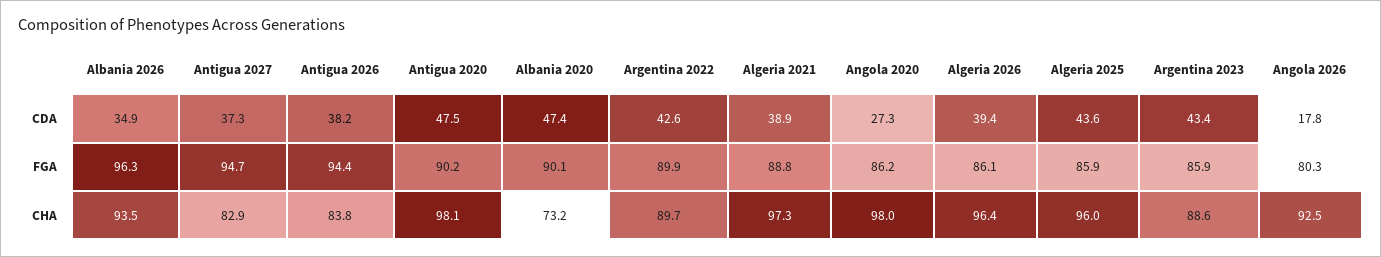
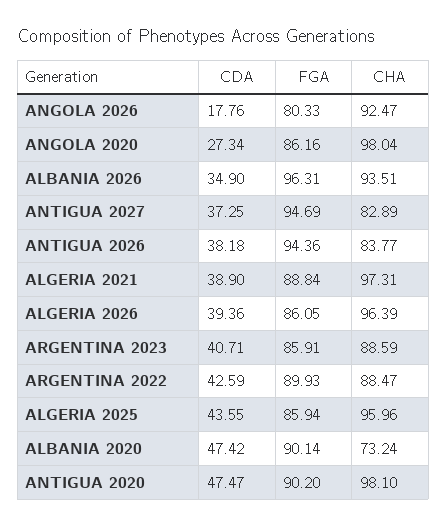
  {
    "Albania 2026": {
      "CDA": 34.9,
      "FGA": 96.31,
      "CHA": 93.51
    },
    "Antigua 2027": {
      "CDA": 37.25,
      "FGA": 94.69,
      "CHA": 82.89
    },
    "Antigua 2026": {
      "CDA": 38.18,
      "FGA": 94.36,
      "CHA": 83.77
    },
    "Antigua 2020": {
      "CDA": 47.47,
      "FGA": 90.2,
      "CHA": 98.1
    },
    "Albania 2020": {
      "CDA": 47.42,
      "FGA": 90.14,
      "CHA": 73.24
    },
    "Argentina 2022": {
      "CDA": 42.59,
      "FGA": 89.93,
-     "CHA": 89.7
+     "CHA": 88.47
    },
    "Algeria 2021": {
      "CDA": 38.9,
      "FGA": 88.84,
      "CHA": 97.31
    },
    "Angola 2020": {
      "CDA": 27.34,
      "FGA": 86.16,
      "CHA": 98.04
    },
    "Algeria 2026": {
      "CDA": 39.36,
      "FGA": 86.05,
      "CHA": 96.39
    },
    "Algeria 2025": {
      "CDA": 43.55,
      "FGA": 85.94,
      "CHA": 95.96
    },
    "Argentina 2023": {
-     "CDA": 43.4,
+     "CDA": 40.71,
      "FGA": 85.91,
      "CHA": 88.59
    },
    "Angola 2026": {
      "CDA": 17.76,
      "FGA": 80.33,
      "CHA": 92.47
    }
  }

